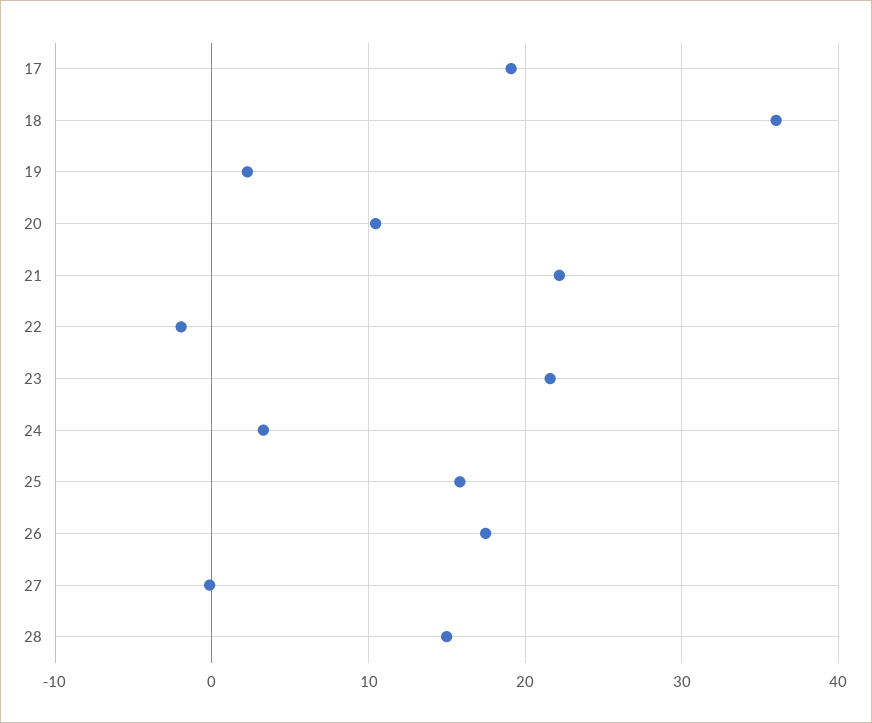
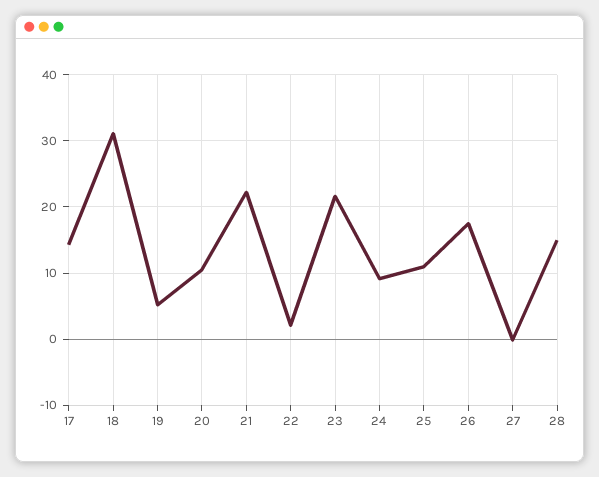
  {
-   "17": 19,
+   "17": 14,
-   "18": 36,
+   "18": 31,
-   "19": 2,
+   "19": 5,
    "20": 10,
    "21": 22,
-   "22": -2,
+   "22": 2,
    "23": 22,
-   "24": 3,
+   "24": 9,
-   "25": 16,
+   "25": 11,
    "26": 17,
    "27": 0,
    "28": 15
  }

